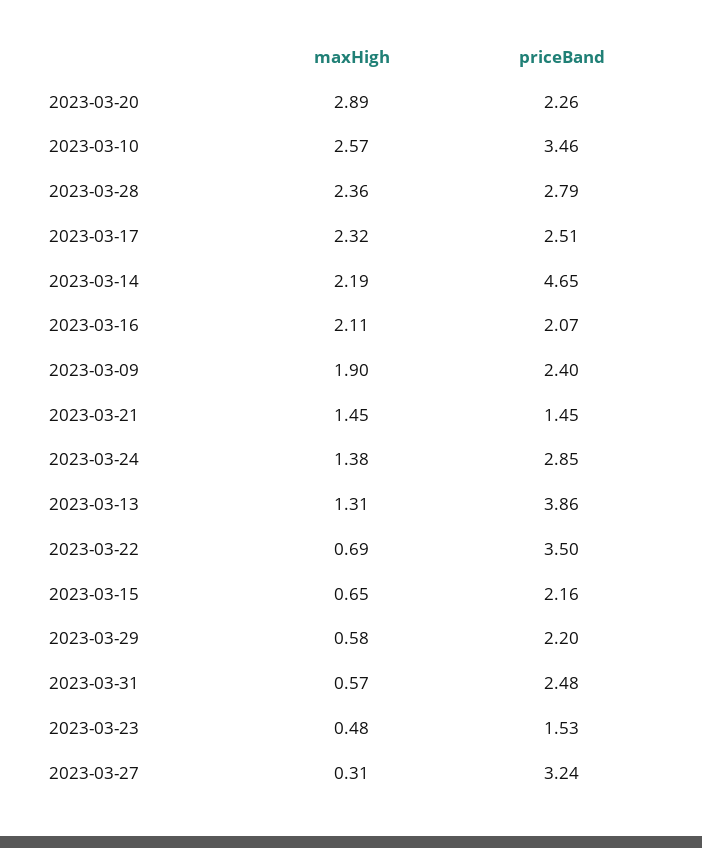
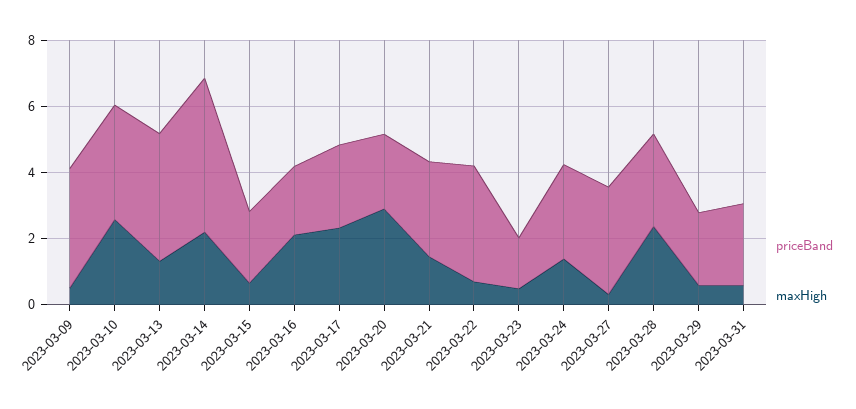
  {
    "maxHigh": {
      "2023-03-20": 2.89,
      "2023-03-10": 2.57,
      "2023-03-28": 2.36,
      "2023-03-17": 2.32,
      "2023-03-14": 2.19,
      "2023-03-16": 2.11,
-     "2023-03-09": 1.9,
+     "2023-03-09": 0.5,
      "2023-03-21": 1.45,
      "2023-03-24": 1.38,
      "2023-03-13": 1.31,
      "2023-03-22": 0.69,
      "2023-03-15": 0.65,
      "2023-03-29": 0.58,
      "2023-03-31": 0.57,
      "2023-03-23": 0.48,
      "2023-03-27": 0.31
    },
    "priceBand": {
      "2023-03-20": 2.26,
      "2023-03-10": 3.46,
      "2023-03-28": 2.79,
      "2023-03-17": 2.51,
      "2023-03-14": 4.65,
      "2023-03-16": 2.07,
-     "2023-03-09": 2.4,
+     "2023-03-09": 3.5,
-     "2023-03-21": 1.45,
+     "2023-03-21": 3,
      "2023-03-24": 2.85,
      "2023-03-13": 3.86,
      "2023-03-22": 3.5,
      "2023-03-15": 2.16,
      "2023-03-29": 2.2,
      "2023-03-31": 2.48,
      "2023-03-23": 1.53,
      "2023-03-27": 3.24
    }
  }

